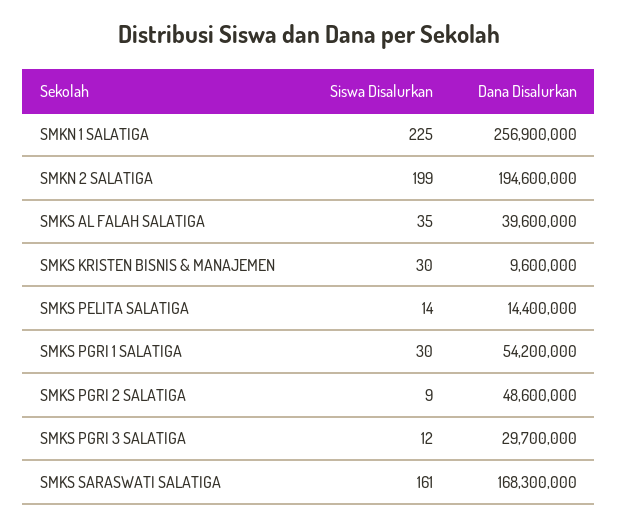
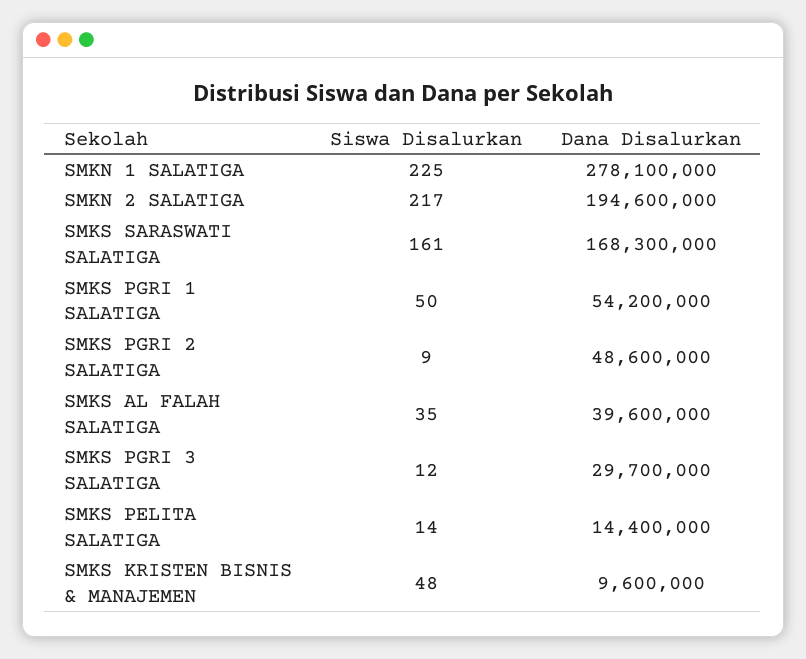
  {
    "Siswa Disalurkan": {
      "SMKN 1 SALATIGA": 225,
-     "SMKN 2 SALATIGA": 199,
+     "SMKN 2 SALATIGA": 217,
      "SMKS AL FALAH SALATIGA": 35,
-     "SMKS KRISTEN BISNIS & MANAJEMEN": 30,
+     "SMKS KRISTEN BISNIS & MANAJEMEN": 48,
      "SMKS PELITA SALATIGA": 14,
-     "SMKS PGRI 1 SALATIGA": 30,
+     "SMKS PGRI 1 SALATIGA": 50,
      "SMKS PGRI 2 SALATIGA": 9,
      "SMKS PGRI 3 SALATIGA": 12,
      "SMKS SARASWATI SALATIGA": 161
    },
    "Dana Disalurkan": {
-     "SMKN 1 SALATIGA": 256900000,
+     "SMKN 1 SALATIGA": 278100000,
      "SMKN 2 SALATIGA": 194600000,
      "SMKS AL FALAH SALATIGA": 39600000,
      "SMKS KRISTEN BISNIS & MANAJEMEN": 9600000,
      "SMKS PELITA SALATIGA": 14400000,
      "SMKS PGRI 1 SALATIGA": 54200000,
      "SMKS PGRI 2 SALATIGA": 48600000,
      "SMKS PGRI 3 SALATIGA": 29700000,
      "SMKS SARASWATI SALATIGA": 168300000
    }
  }

